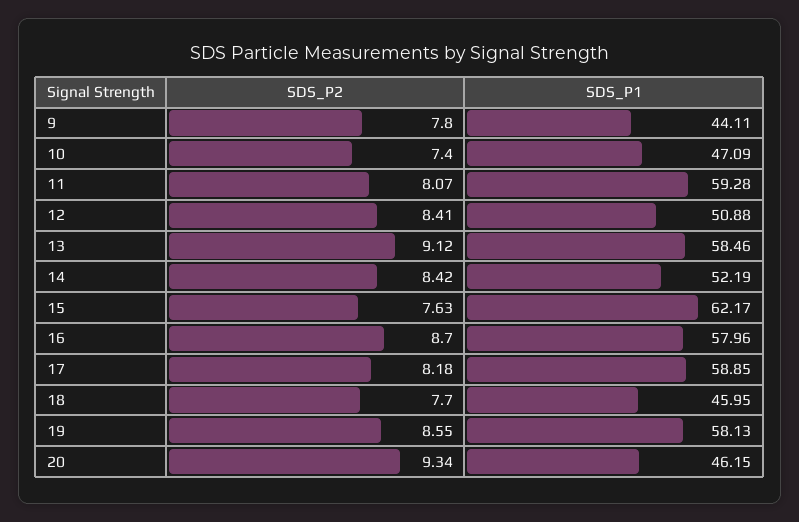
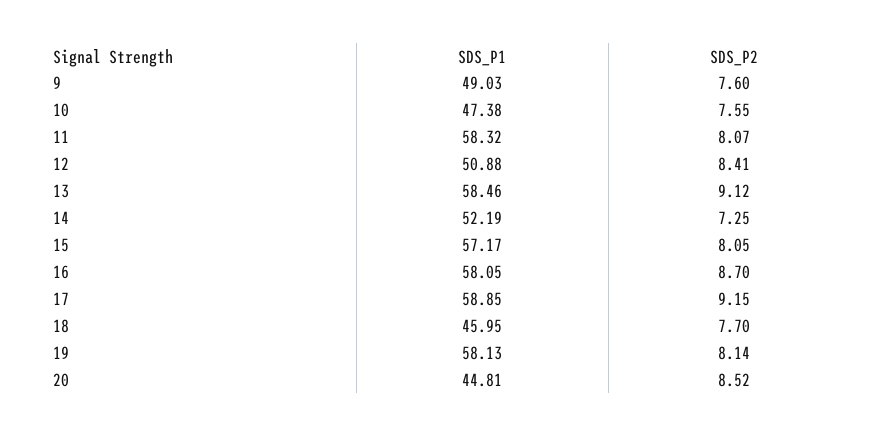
  {
    "SDS_P2": {
-     "9": 7.8,
+     "9": 7.6,
-     "10": 7.4,
+     "10": 7.55,
      "11": 8.07,
      "12": 8.41,
      "13": 9.12,
-     "14": 8.42,
+     "14": 7.25,
-     "15": 7.63,
+     "15": 8.05,
      "16": 8.7,
-     "17": 8.18,
+     "17": 9.15,
      "18": 7.7,
-     "19": 8.55,
+     "19": 8.14,
-     "20": 9.34
+     "20": 8.52
    },
    "SDS_P1": {
-     "9": 44.11,
+     "9": 49.03,
-     "10": 47.09,
+     "10": 47.38,
-     "11": 59.28,
+     "11": 58.32,
      "12": 50.88,
      "13": 58.46,
      "14": 52.19,
-     "15": 62.17,
+     "15": 57.17,
-     "16": 57.96,
+     "16": 58.05,
      "17": 58.85,
      "18": 45.95,
      "19": 58.13,
-     "20": 46.15
+     "20": 44.81
    }
  }

